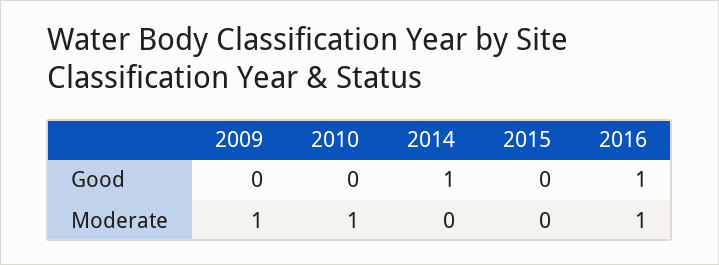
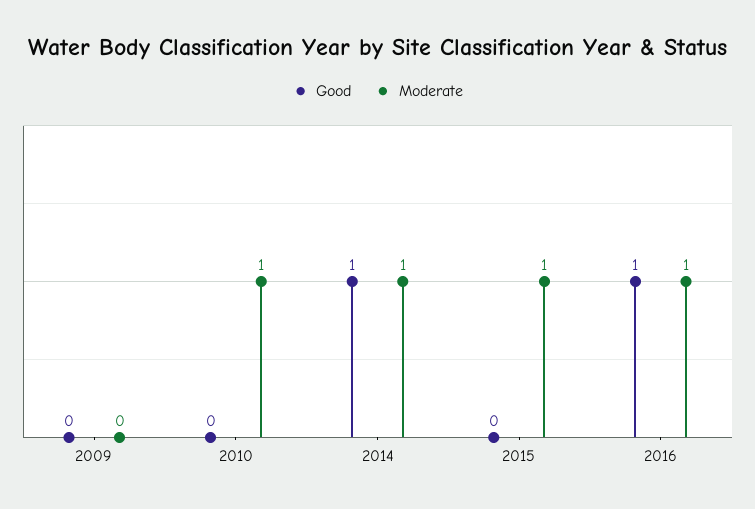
  {
    "Good": {
      "2009": 0,
      "2010": 0,
      "2014": 1,
      "2015": 0,
      "2016": 1
    },
    "Moderate": {
-     "2009": 1,
+     "2009": 0,
      "2010": 1,
-     "2014": 0,
+     "2014": 1,
-     "2015": 0,
+     "2015": 1,
      "2016": 1
    }
  }

